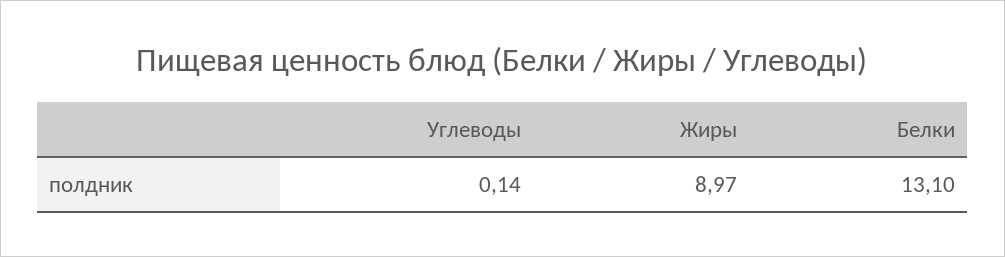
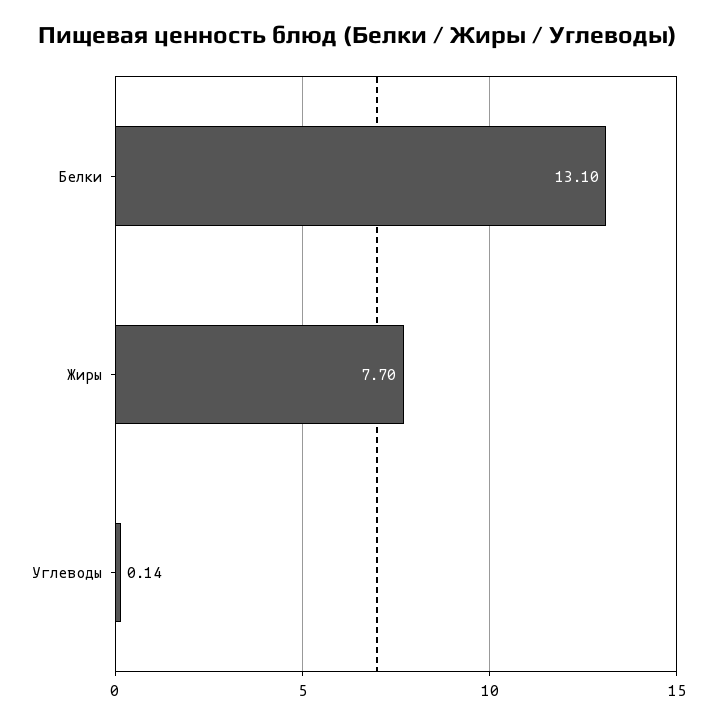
  {
    "Углеводы": 0.14,
-   "Жиры": 8.97,
+   "Жиры": 7.7,
    "Белки": 13.1
  }

